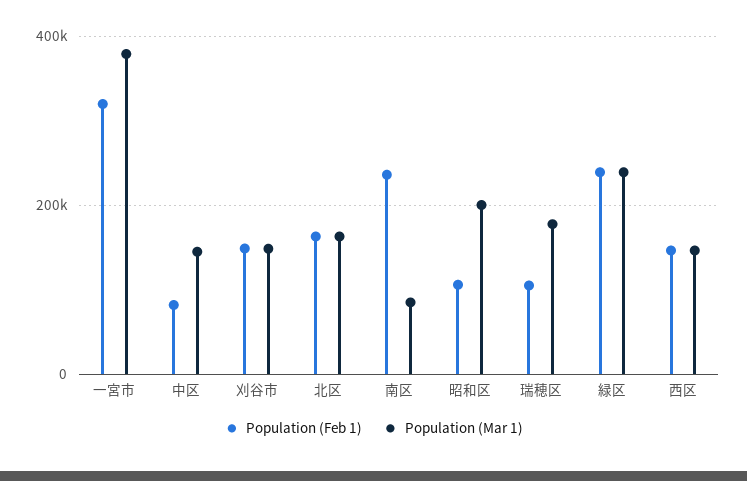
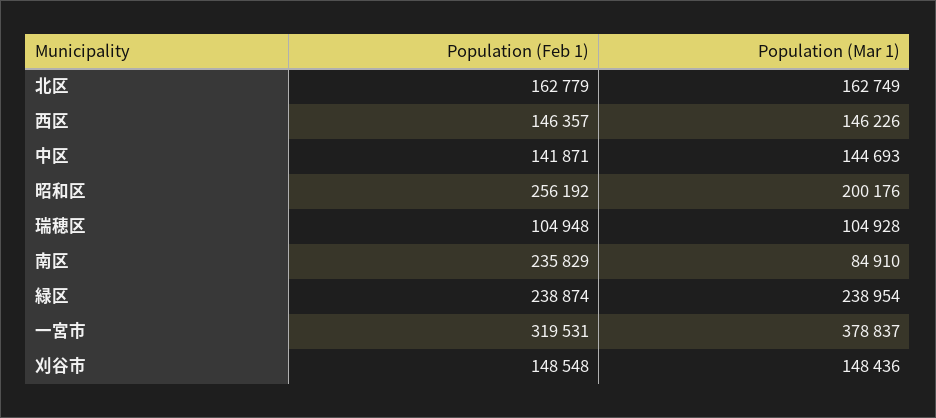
  {
    "Population (Feb 1)": {
      "一宮市": 319531,
-     "中区": 80000,
+     "中区": 141871,
      "刈谷市": 148548,
      "北区": 162779,
      "南区": 235829,
-     "昭和区": 100000,
+     "昭和区": 256192,
      "瑞穂区": 104948,
      "緑区": 238874,
      "西区": 146357
    },
    "Population (Mar 1)": {
      "一宮市": 378837,
      "中区": 144693,
      "刈谷市": 148436,
      "北区": 162749,
      "南区": 84910,
      "昭和区": 200176,
-     "瑞穂区": 180000,
+     "瑞穂区": 104928,
      "緑区": 238954,
      "西区": 146226
    }
  }

